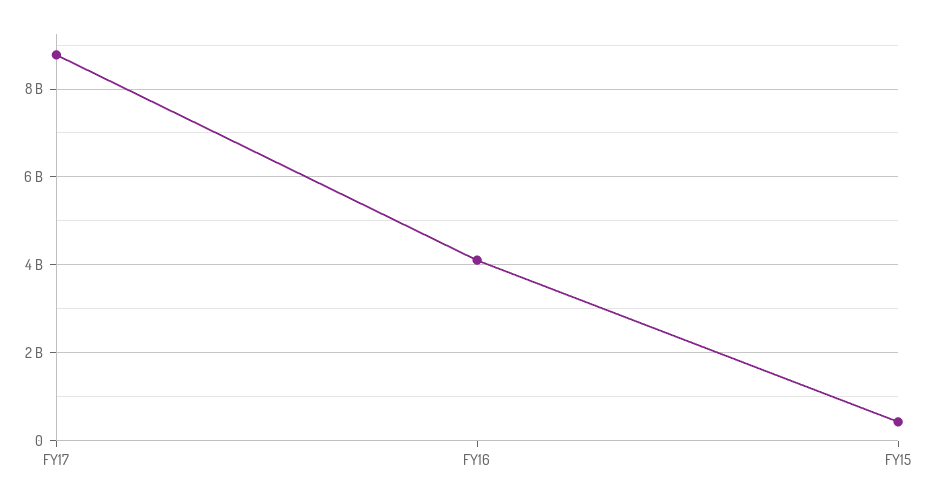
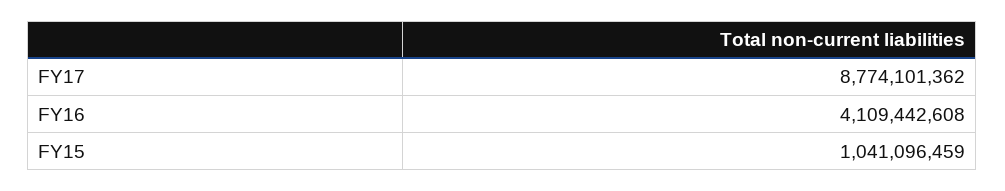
  {
    "FY17": 8774101362,
    "FY16": 4109442608,
-   "FY15": 400000000
+   "FY15": 1041096459
  }

